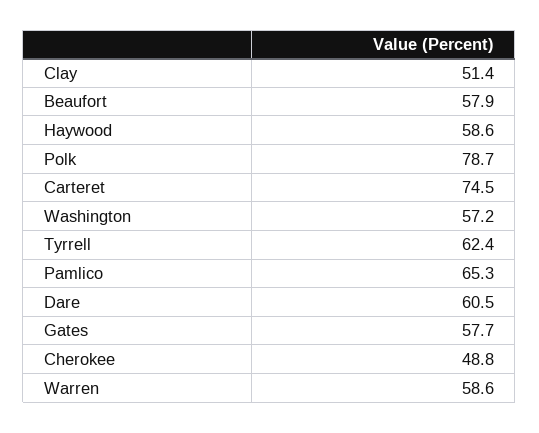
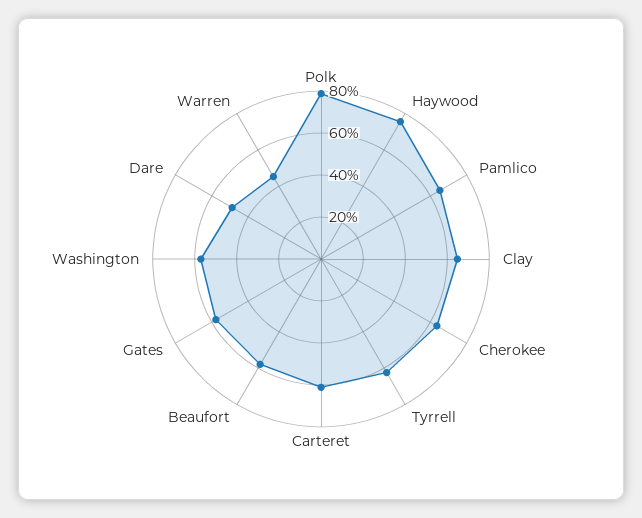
  {
-   "Clay": 51.4,
+   "Clay": 65,
    "Beaufort": 57.9,
-   "Haywood": 58.6,
+   "Haywood": 75,
    "Polk": 78.7,
-   "Carteret": 74.5,
+   "Carteret": 60,
    "Washington": 57.2,
    "Tyrrell": 62.4,
    "Pamlico": 65.3,
-   "Dare": 60.5,
+   "Dare": 50,
    "Gates": 57.7,
-   "Cherokee": 48.8,
+   "Cherokee": 65,
-   "Warren": 58.6
+   "Warren": 45
  }

